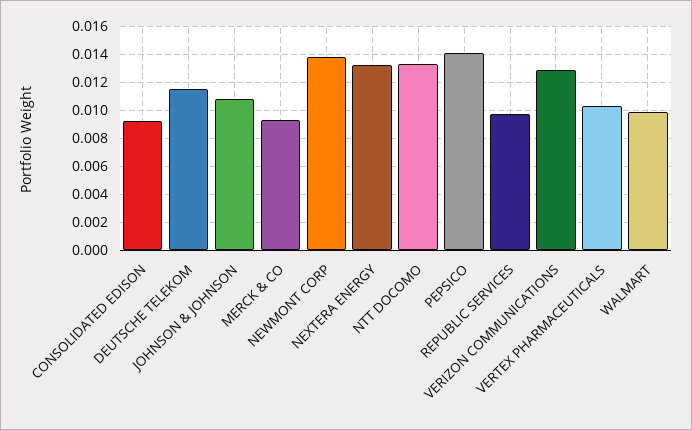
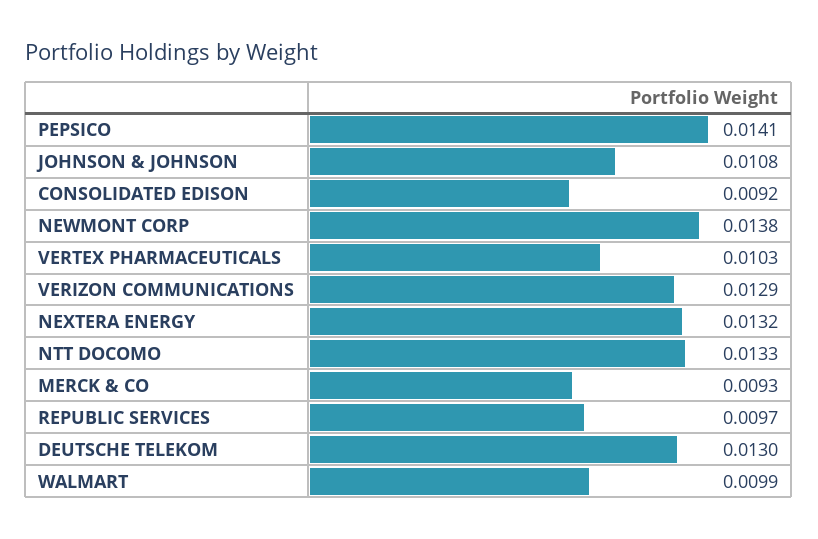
  {
    "CONSOLIDATED EDISON": 0.0092,
-   "DEUTSCHE TELEKOM": 0.0115,
+   "DEUTSCHE TELEKOM": 0.013,
    "JOHNSON & JOHNSON": 0.0108,
    "MERCK & CO": 0.0093,
    "NEWMONT CORP": 0.0138,
    "NEXTERA ENERGY": 0.0132,
    "NTT DOCOMO": 0.0133,
    "PEPSICO": 0.0141,
    "REPUBLIC SERVICES": 0.0097,
    "VERIZON COMMUNICATIONS": 0.0129,
    "VERTEX PHARMACEUTICALS": 0.0103,
    "WALMART": 0.0099
  }

